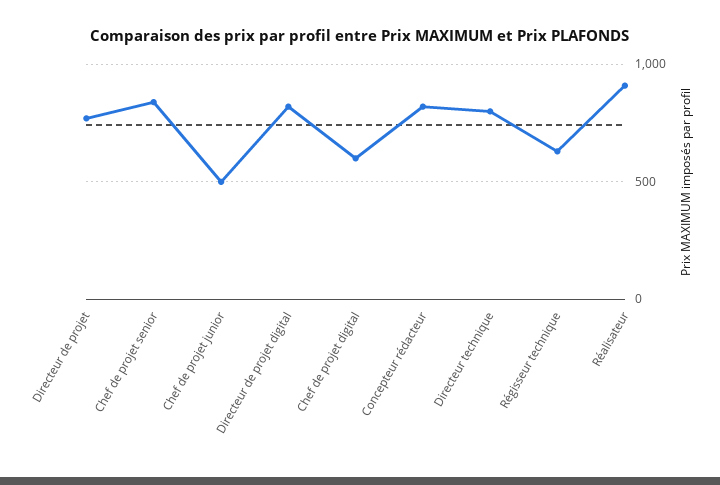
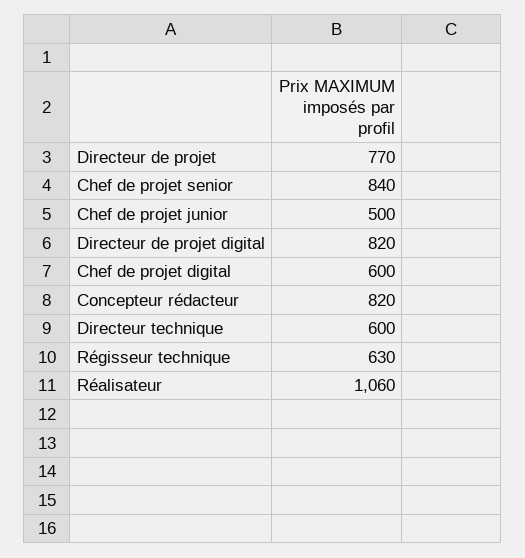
  {
    "Directeur de projet": 770,
    "Chef de projet senior": 840,
    "Chef de projet junior": 500,
    "Directeur de projet digital": 820,
    "Chef de projet digital": 600,
    "Concepteur rédacteur": 820,
-   "Directeur technique": 800,
+   "Directeur technique": 600,
    "Régisseur technique": 630,
-   "Réalisateur": 900
+   "Réalisateur": 1060
  }

